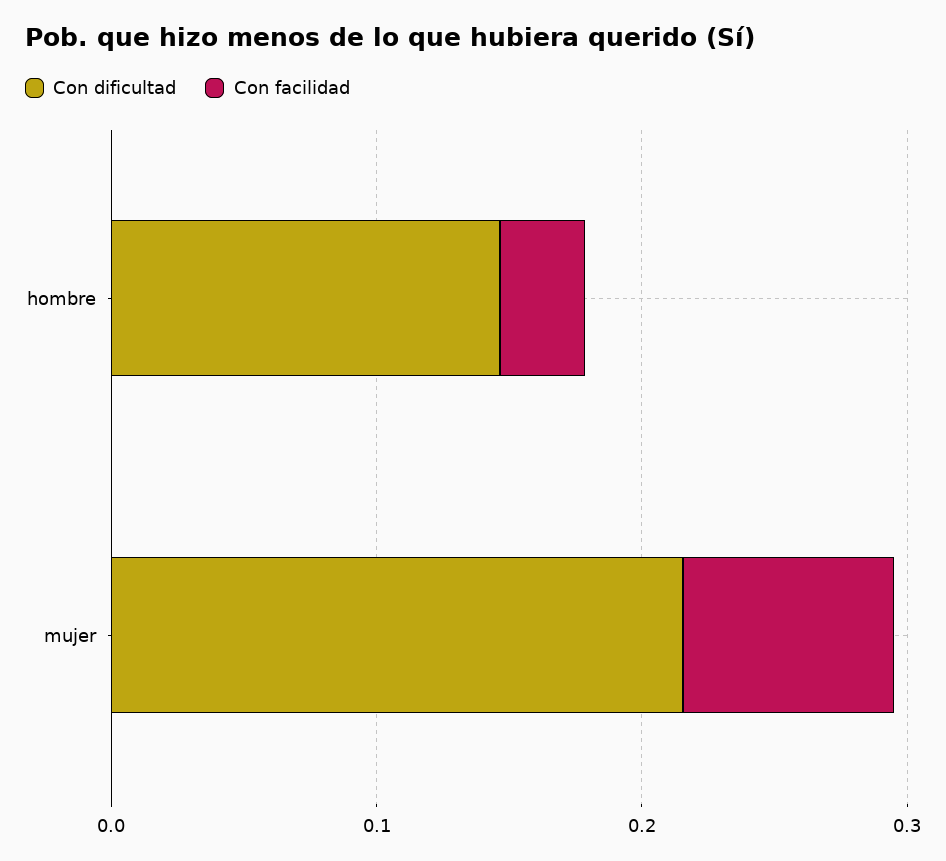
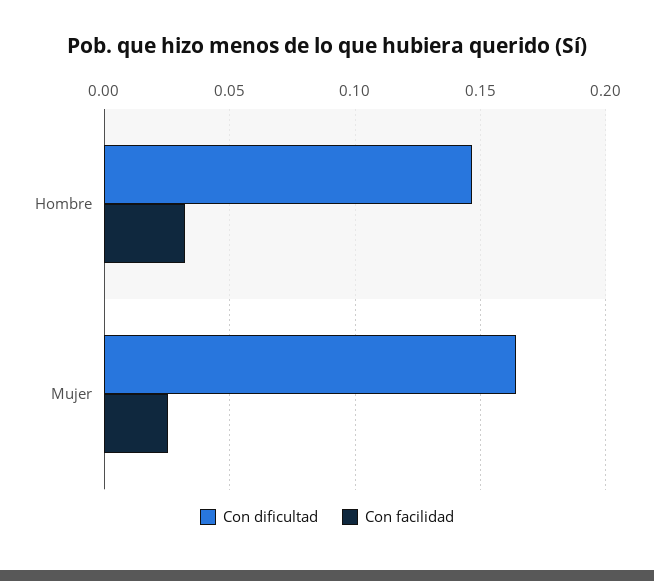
  {
    "Con dificultad": {
      "hombre": 0.145,
-     "mujer": 0.22
+     "mujer": 0.165
    },
    "Con facilidad": {
      "hombre": 0.03,
-     "mujer": 0.08
+     "mujer": 0.025
    }
  }

